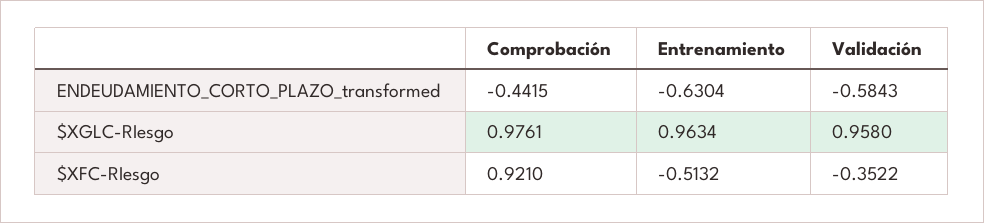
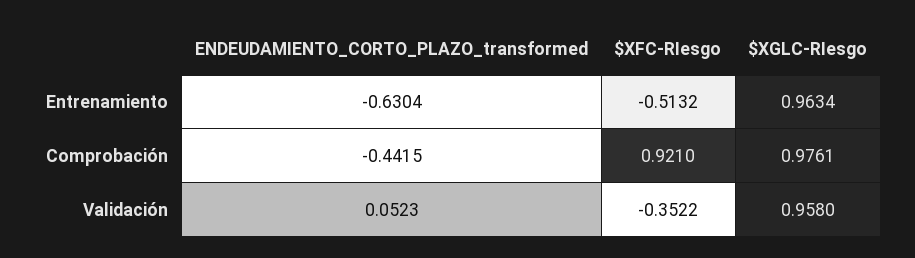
  {
    "Comprobación": {
      "ENDEUDAMIENTO_CORTO_PLAZO_transformed": -0.4415,
      "$XGLC-RIesgo": 0.9761,
      "$XFC-RIesgo": 0.921
    },
    "Entrenamiento": {
      "ENDEUDAMIENTO_CORTO_PLAZO_transformed": -0.6304,
      "$XGLC-RIesgo": 0.9634,
      "$XFC-RIesgo": -0.5132
    },
    "Validación": {
-     "ENDEUDAMIENTO_CORTO_PLAZO_transformed": -0.5843,
+     "ENDEUDAMIENTO_CORTO_PLAZO_transformed": 0.0523,
      "$XGLC-RIesgo": 0.958,
      "$XFC-RIesgo": -0.3522
    }
  }

